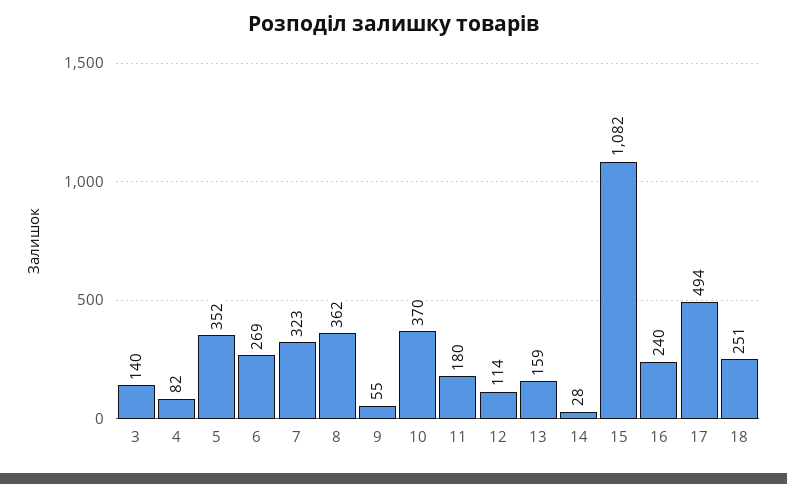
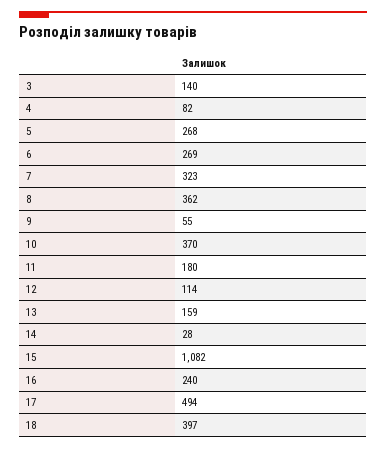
  {
    "3": 140,
    "4": 82,
-   "5": 352,
+   "5": 268,
    "6": 269,
    "7": 323,
    "8": 362,
    "9": 55,
    "10": 370,
    "11": 180,
    "12": 114,
    "13": 159,
    "14": 28,
    "15": 1082,
    "16": 240,
    "17": 494,
-   "18": 251
+   "18": 397
  }

